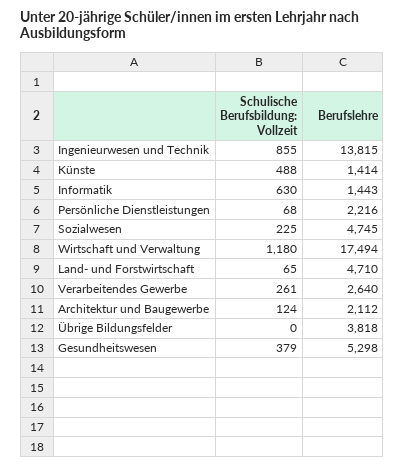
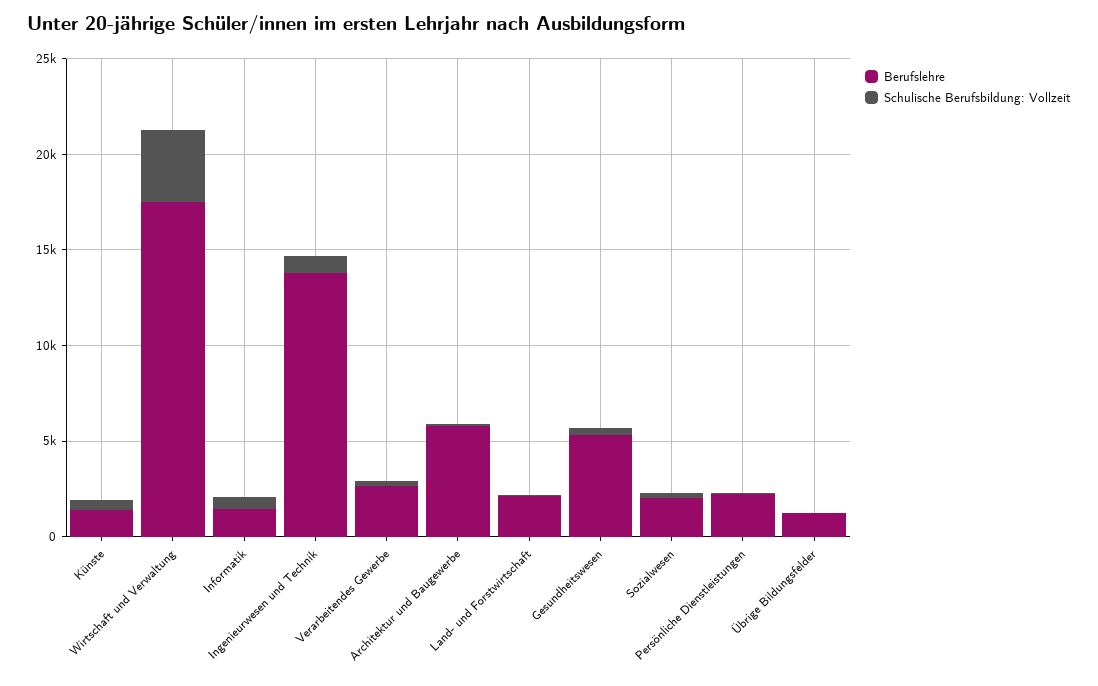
  {
    "Schulische Berufsbildung: Vollzeit": {
      "Ingenieurwesen und Technik": 855,
      "Künste": 488,
      "Informatik": 630,
      "Persönliche Dienstleistungen": 68,
      "Sozialwesen": 225,
-     "Wirtschaft und Verwaltung": 1180,
+     "Wirtschaft und Verwaltung": 4000,
      "Land- und Forstwirtschaft": 65,
      "Verarbeitendes Gewerbe": 261,
      "Architektur und Baugewerbe": 124,
      "Übrige Bildungsfelder": 0,
      "Gesundheitswesen": 379
    },
    "Berufslehre": {
      "Ingenieurwesen und Technik": 13815,
      "Künste": 1414,
      "Informatik": 1443,
      "Persönliche Dienstleistungen": 2216,
-     "Sozialwesen": 4745,
+     "Sozialwesen": 2000,
      "Wirtschaft und Verwaltung": 17494,
-     "Land- und Forstwirtschaft": 4710,
+     "Land- und Forstwirtschaft": 2000,
      "Verarbeitendes Gewerbe": 2640,
-     "Architektur und Baugewerbe": 2112,
+     "Architektur und Baugewerbe": 6000,
-     "Übrige Bildungsfelder": 3818,
+     "Übrige Bildungsfelder": 1000,
      "Gesundheitswesen": 5298
    }
  }

